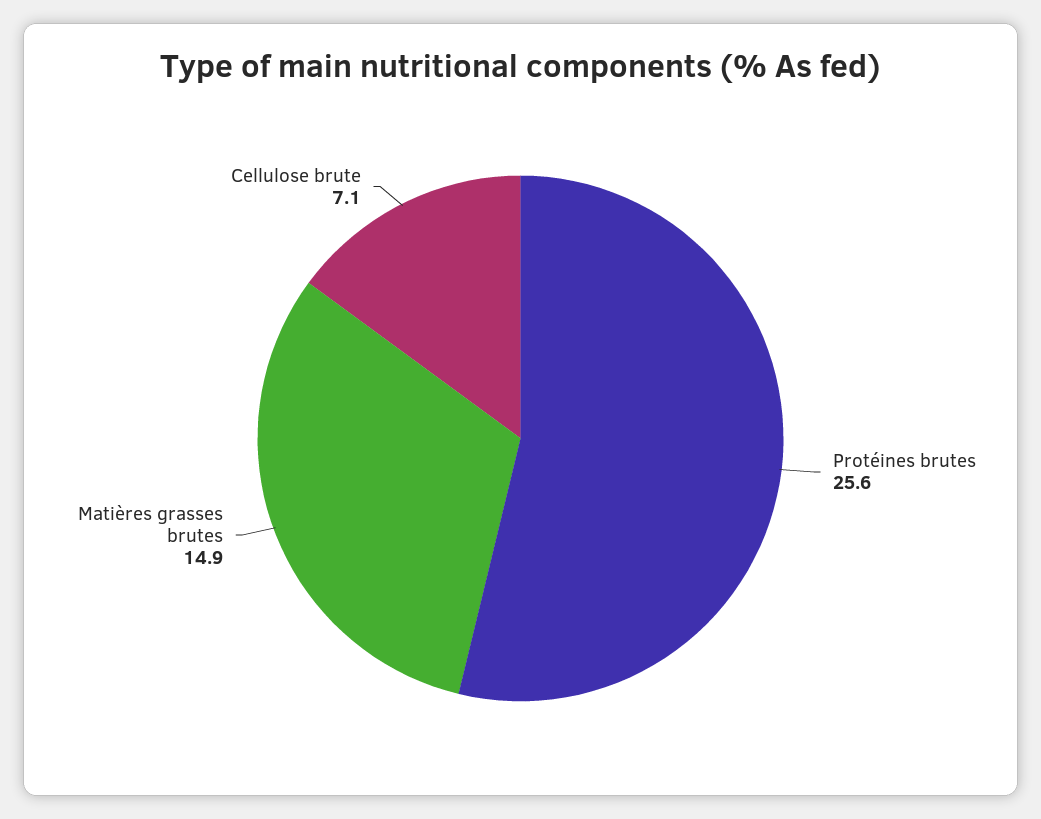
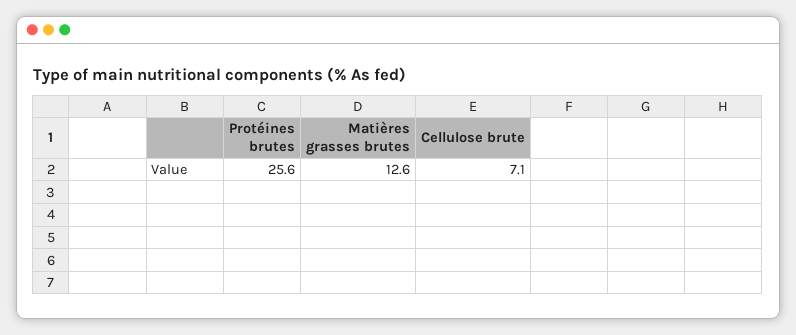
  {
    "Protéines brutes": 25.6,
-   "Matières grasses brutes": 14.9,
+   "Matières grasses brutes": 12.6,
    "Cellulose brute": 7.1
  }

